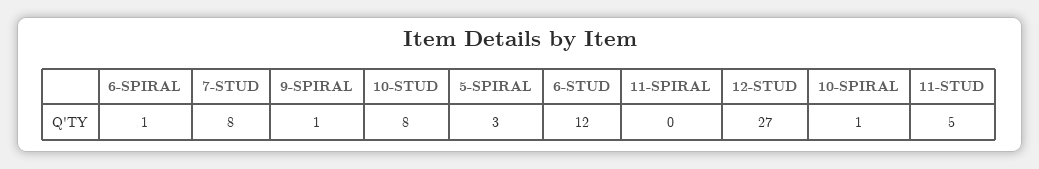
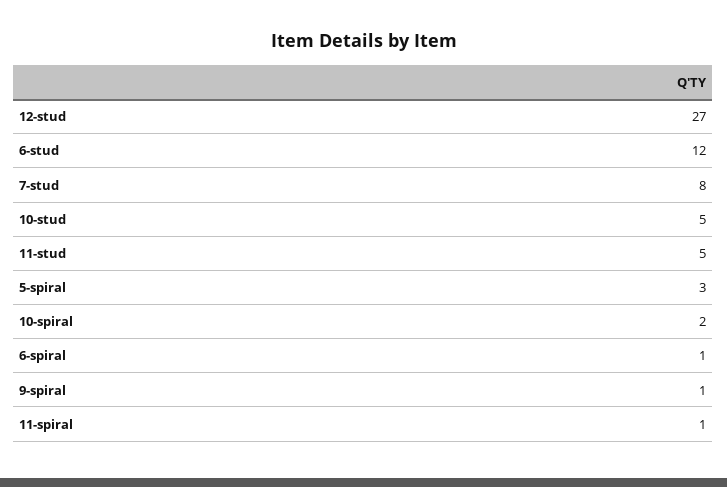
  {
    "6-SPIRAL": 1,
    "7-STUD": 8,
    "9-SPIRAL": 1,
-   "10-STUD": 8,
+   "10-STUD": 5,
    "5-SPIRAL": 3,
    "6-STUD": 12,
-   "11-SPIRAL": 0,
+   "11-SPIRAL": 1,
    "12-STUD": 27,
-   "10-SPIRAL": 1,
+   "10-SPIRAL": 2,
    "11-STUD": 5
  }

